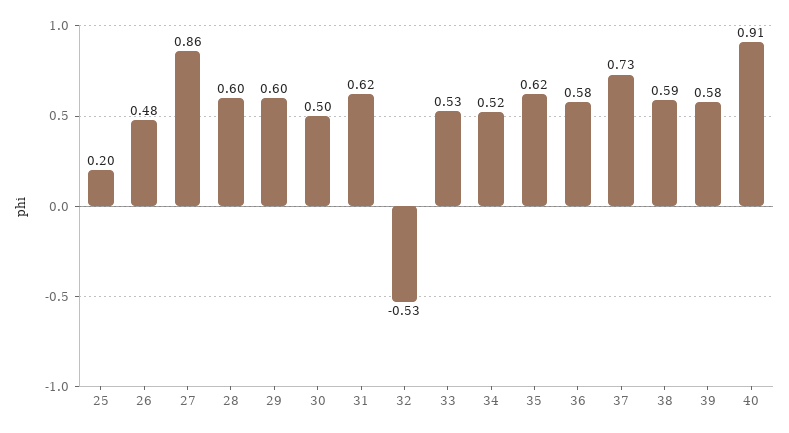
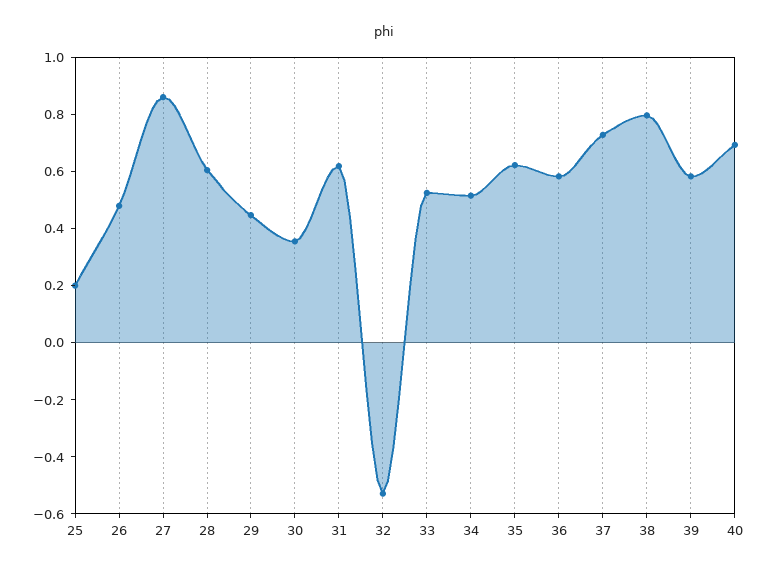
  {
    "25": 0.2,
    "26": 0.48,
    "27": 0.86,
    "28": 0.6,
-   "29": 0.6,
+   "29": 0.45,
-   "30": 0.5,
+   "30": 0.35,
    "31": 0.62,
    "32": -0.53,
    "33": 0.53,
    "34": 0.52,
    "35": 0.62,
    "36": 0.58,
    "37": 0.73,
-   "38": 0.59,
+   "38": 0.8,
    "39": 0.58,
-   "40": 0.91
+   "40": 0.7
  }

